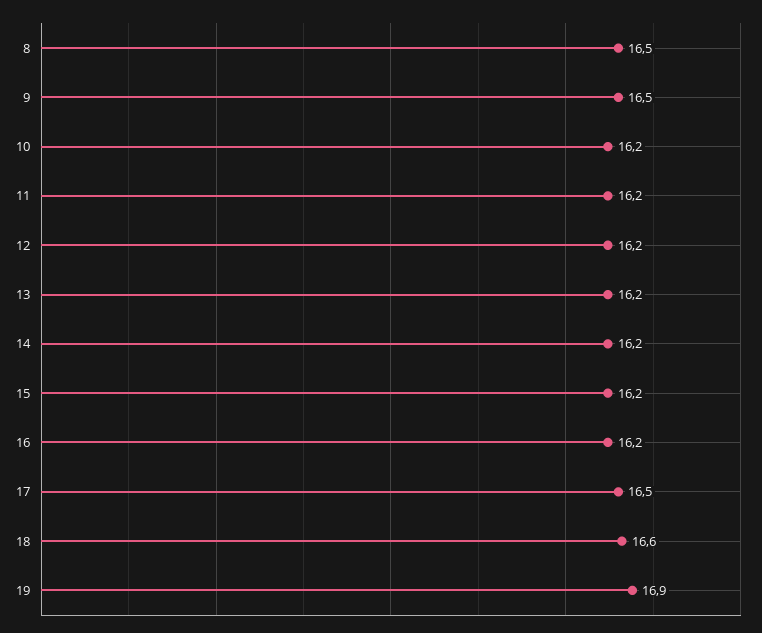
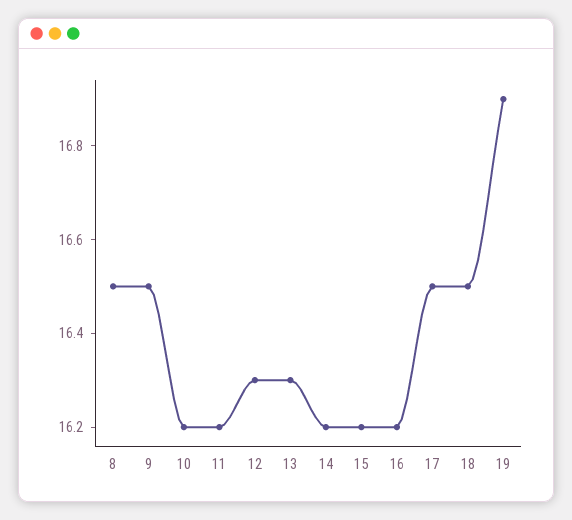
  {
    "8": 16.5,
    "9": 16.5,
    "10": 16.2,
    "11": 16.2,
-   "12": 16.2,
+   "12": 16.3,
-   "13": 16.2,
+   "13": 16.3,
    "14": 16.2,
    "15": 16.2,
    "16": 16.2,
    "17": 16.5,
-   "18": 16.6,
+   "18": 16.5,
    "19": 16.9
  }

